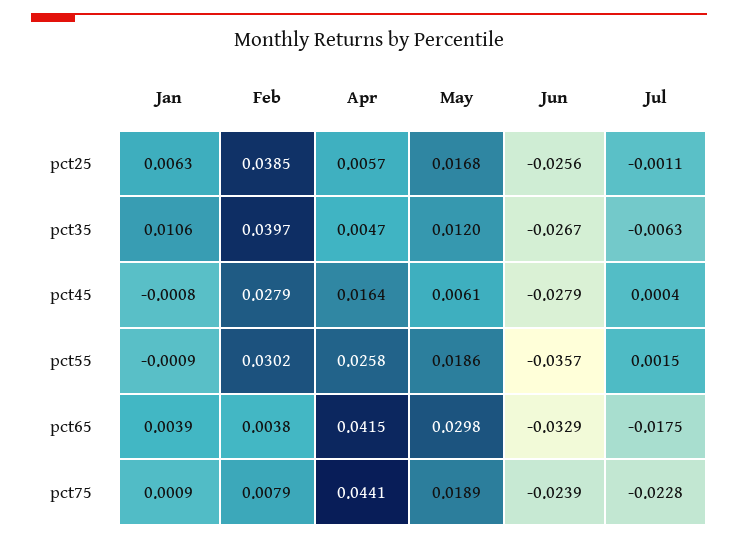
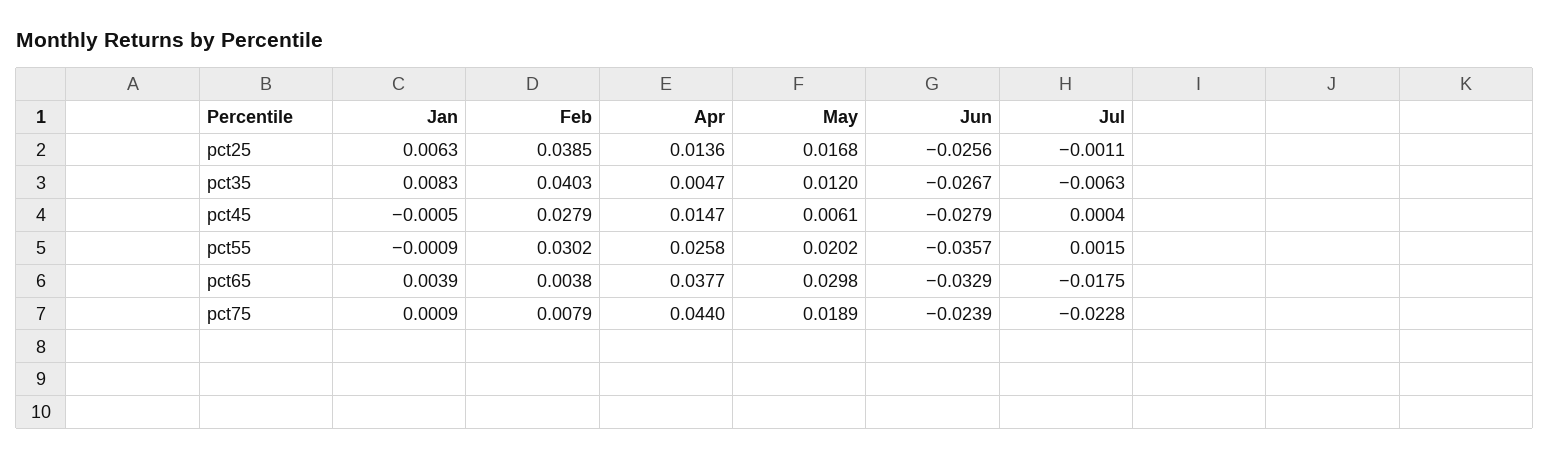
  {
    "Jan": {
      "pct25": 0.0063,
-     "pct35": 0.0106,
+     "pct35": 0.0083,
-     "pct45": -0.0008,
+     "pct45": -0.0005,
      "pct55": -0.0009,
      "pct65": 0.0039,
      "pct75": 0.0009
    },
    "Feb": {
      "pct25": 0.0385,
-     "pct35": 0.0397,
+     "pct35": 0.0403,
      "pct45": 0.0279,
      "pct55": 0.0302,
      "pct65": 0.0038,
      "pct75": 0.0079
    },
    "Apr": {
-     "pct25": 0.0057,
+     "pct25": 0.0136,
      "pct35": 0.0047,
-     "pct45": 0.0164,
+     "pct45": 0.0147,
      "pct55": 0.0258,
-     "pct65": 0.0415,
+     "pct65": 0.0377,
-     "pct75": 0.0441
+     "pct75": 0.044
    },
    "May": {
      "pct25": 0.0168,
      "pct35": 0.012,
      "pct45": 0.0061,
-     "pct55": 0.0186,
+     "pct55": 0.0202,
      "pct65": 0.0298,
      "pct75": 0.0189
    },
    "Jun": {
      "pct25": -0.0256,
      "pct35": -0.0267,
      "pct45": -0.0279,
      "pct55": -0.0357,
      "pct65": -0.0329,
      "pct75": -0.0239
    },
    "Jul": {
      "pct25": -0.0011,
      "pct35": -0.0063,
      "pct45": 0.0004,
      "pct55": 0.0015,
      "pct65": -0.0175,
      "pct75": -0.0228
    }
  }

